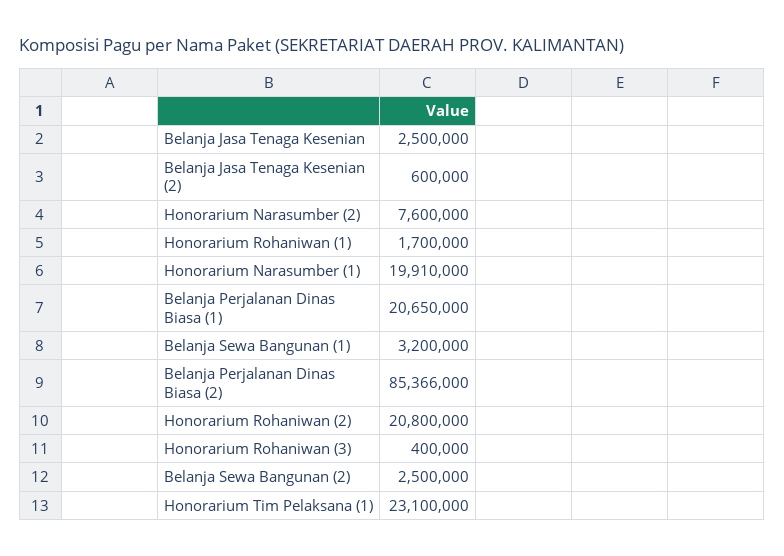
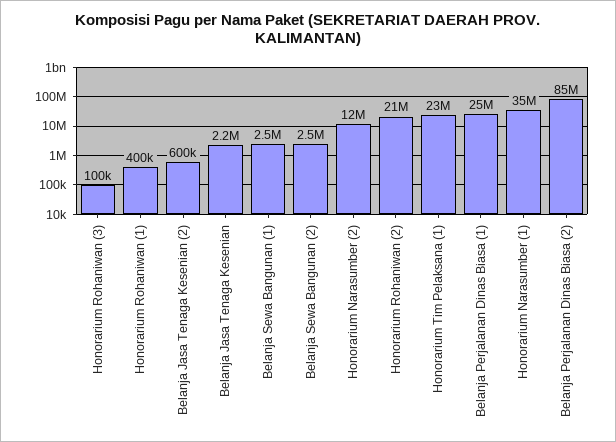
  {
-   "Belanja Jasa Tenaga Kesenian": 2500000,
+   "Belanja Jasa Tenaga Kesenian": 2200000,
    "Belanja Jasa Tenaga Kesenian (2)": 600000,
-   "Honorarium Narasumber (2)": 7600000,
+   "Honorarium Narasumber (2)": 12000000,
-   "Honorarium Rohaniwan (1)": 1700000,
+   "Honorarium Rohaniwan (1)": 400000,
-   "Honorarium Narasumber (1)": 19910000,
+   "Honorarium Narasumber (1)": 35000000,
-   "Belanja Perjalanan Dinas Biasa (1)": 20650000,
+   "Belanja Perjalanan Dinas Biasa (1)": 25000000,
-   "Belanja Sewa Bangunan (1)": 3200000,
+   "Belanja Sewa Bangunan (1)": 2500000,
    "Belanja Perjalanan Dinas Biasa (2)": 85366000,
    "Honorarium Rohaniwan (2)": 20800000,
-   "Honorarium Rohaniwan (3)": 400000,
+   "Honorarium Rohaniwan (3)": 100000,
    "Belanja Sewa Bangunan (2)": 2500000,
    "Honorarium Tim Pelaksana (1)": 23100000
  }

